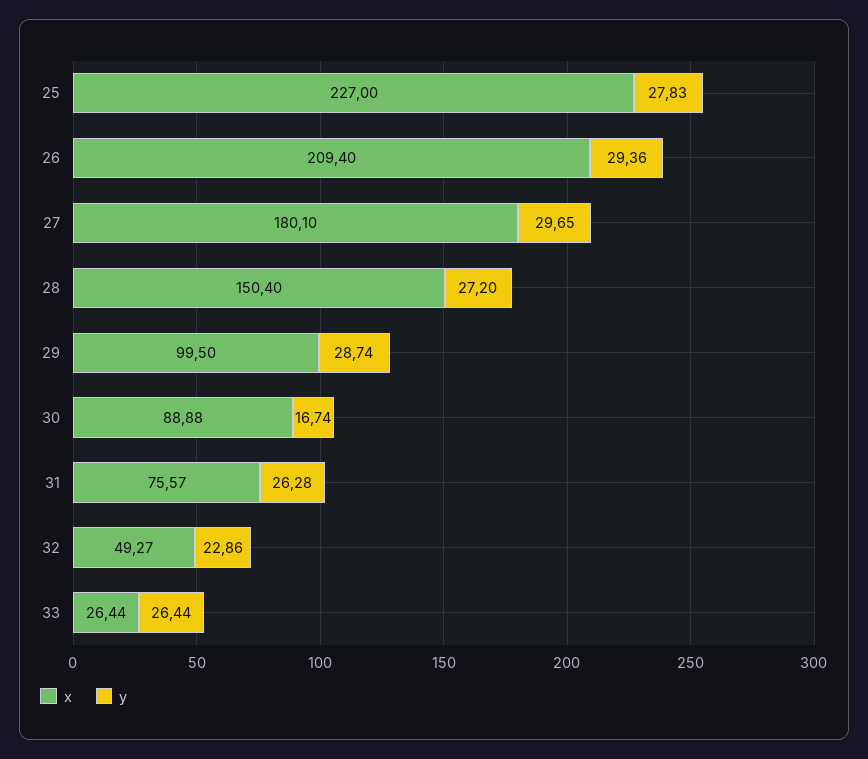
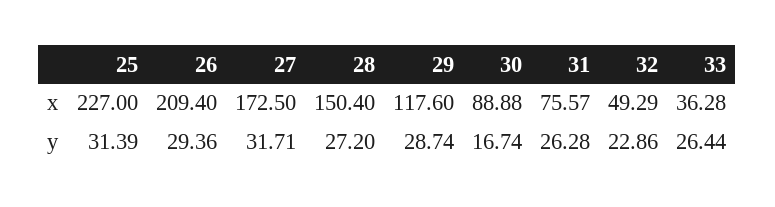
  {
    "x": {
      "25": 227,
      "26": 209.4,
-     "27": 180.1,
+     "27": 172.5,
      "28": 150.4,
-     "29": 99.5,
+     "29": 117.6,
      "30": 88.88,
      "31": 75.57,
-     "32": 49.27,
+     "32": 49.29,
-     "33": 26.44
+     "33": 36.28
    },
    "y": {
-     "25": 27.83,
+     "25": 31.39,
      "26": 29.36,
-     "27": 29.65,
+     "27": 31.71,
      "28": 27.2,
      "29": 28.74,
      "30": 16.74,
      "31": 26.28,
      "32": 22.86,
      "33": 26.44
    }
  }

